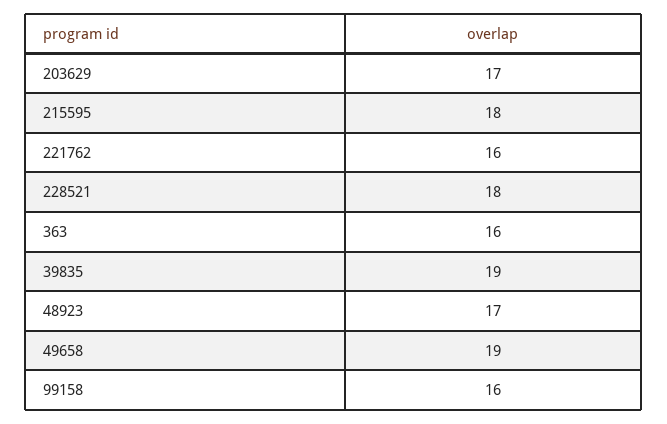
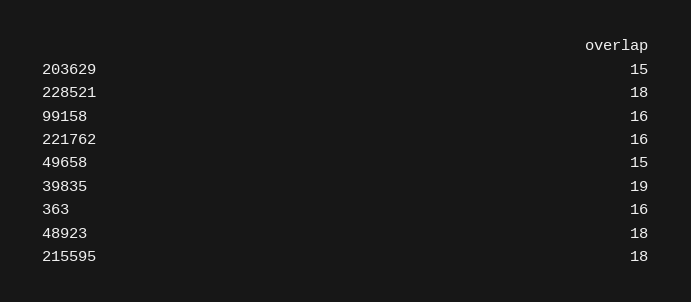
  {
-   "203629": 17,
+   "203629": 15,
    "215595": 18,
    "221762": 16,
    "228521": 18,
    "363": 16,
    "39835": 19,
-   "48923": 17,
+   "48923": 18,
-   "49658": 19,
+   "49658": 15,
    "99158": 16
  }

